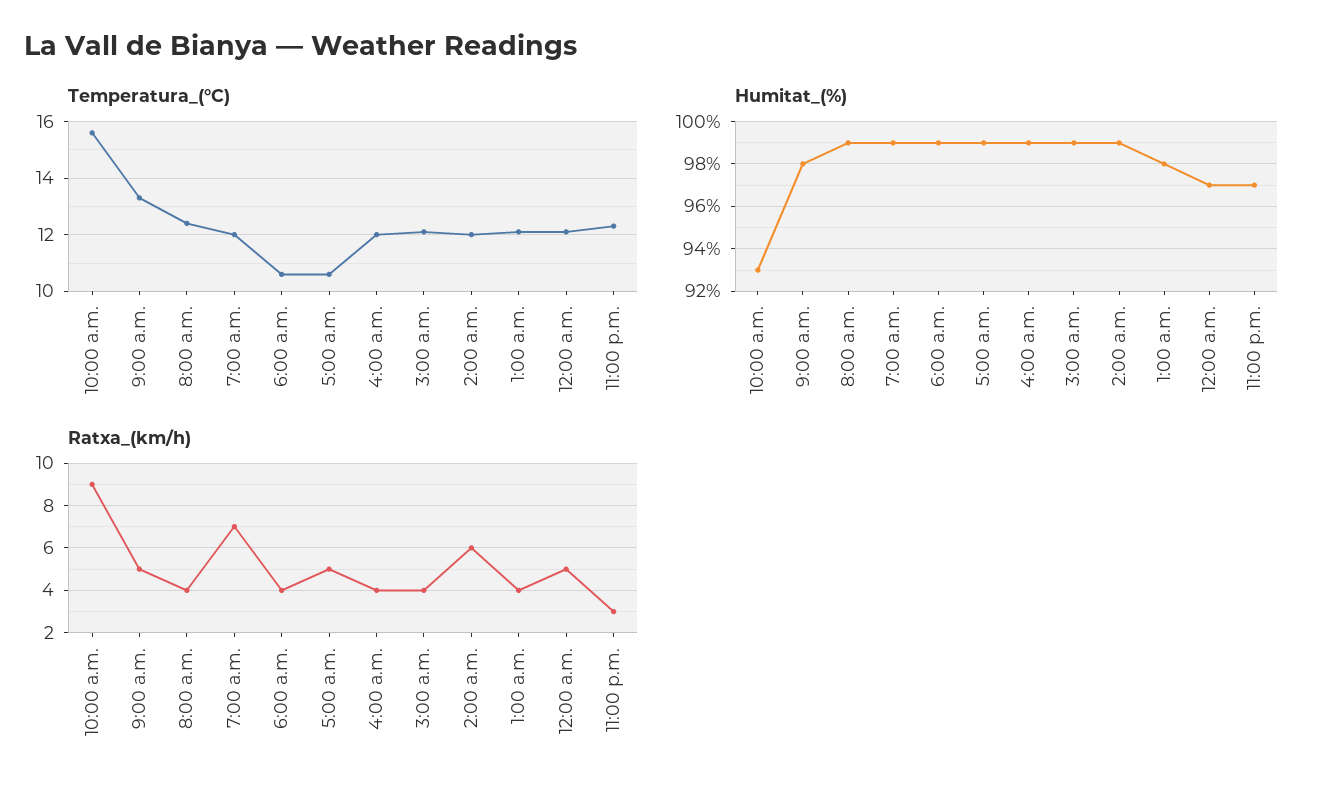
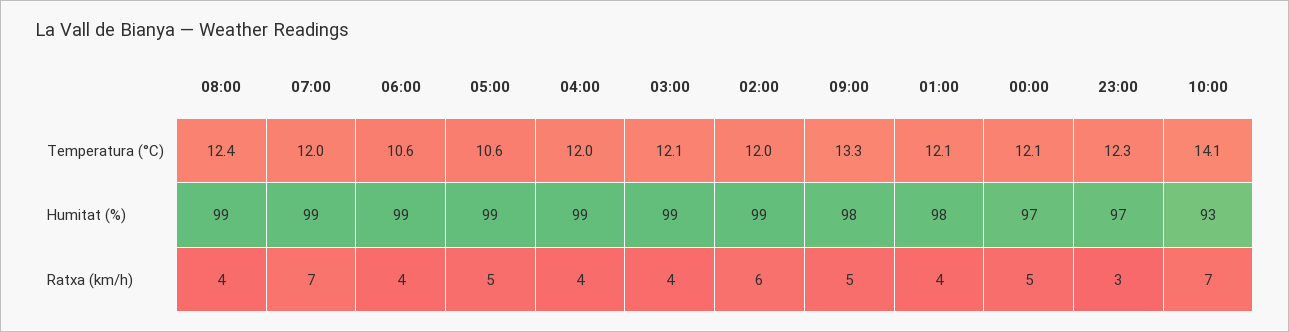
  {
    "Temperatura_(°C)": {
-     "10:00 a.m.": 15.5,
+     "10:00 a.m.": 14.1,
      "9:00 a.m.": 13.3,
      "8:00 a.m.": 12.4,
      "7:00 a.m.": 12,
      "6:00 a.m.": 10.6,
      "5:00 a.m.": 10.6,
      "4:00 a.m.": 12,
      "3:00 a.m.": 12.1,
      "2:00 a.m.": 12,
      "1:00 a.m.": 12.1,
      "12:00 a.m.": 12.1,
      "11:00 p.m.": 12.3
    },
    "Humitat_(%)": {
      "10:00 a.m.": 93,
      "9:00 a.m.": 98,
      "8:00 a.m.": 99,
      "7:00 a.m.": 99,
      "6:00 a.m.": 99,
      "5:00 a.m.": 99,
      "4:00 a.m.": 99,
      "3:00 a.m.": 99,
      "2:00 a.m.": 99,
      "1:00 a.m.": 98,
      "12:00 a.m.": 97,
      "11:00 p.m.": 97
    },
    "Ratxa_(km/h)": {
-     "10:00 a.m.": 9,
+     "10:00 a.m.": 7,
      "9:00 a.m.": 5,
      "8:00 a.m.": 4,
      "7:00 a.m.": 7,
      "6:00 a.m.": 4,
      "5:00 a.m.": 5,
      "4:00 a.m.": 4,
      "3:00 a.m.": 4,
      "2:00 a.m.": 6,
      "1:00 a.m.": 4,
      "12:00 a.m.": 5,
      "11:00 p.m.": 3
    }
  }

